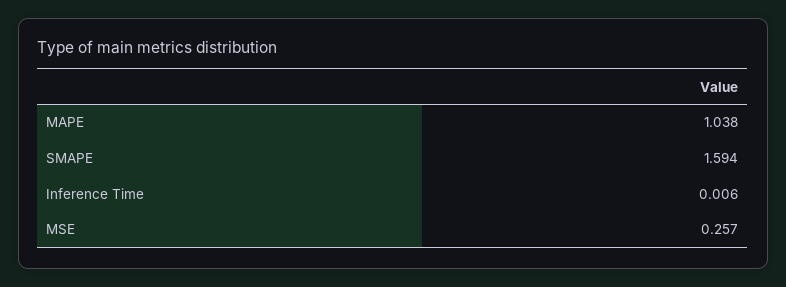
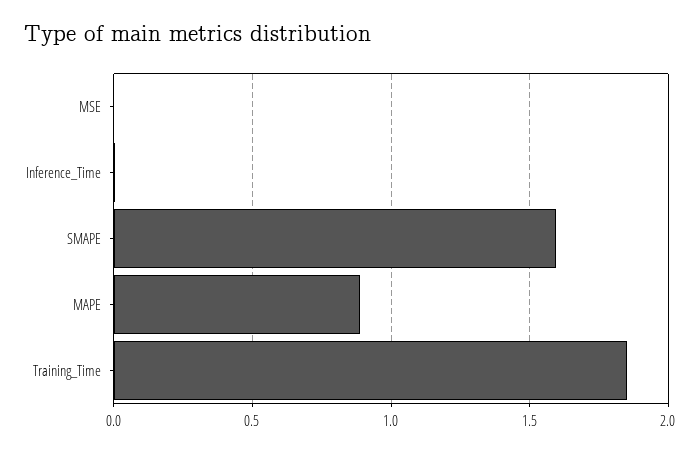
  {
-   "MAPE": 1.038,
+   "MAPE": 0.9,
    "SMAPE": 1.594,
    "Inference Time": 0.006,
-   "MSE": 0.257
+   "MSE": 0,
+   "Training_Time": 1.85
  }

